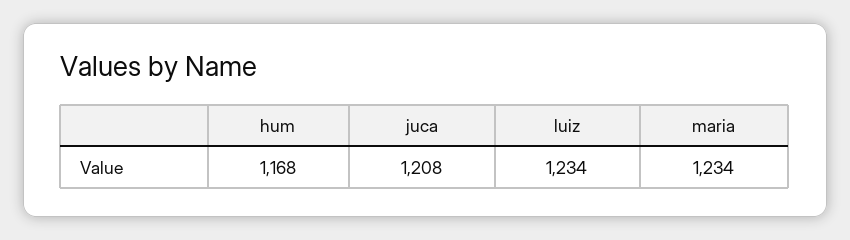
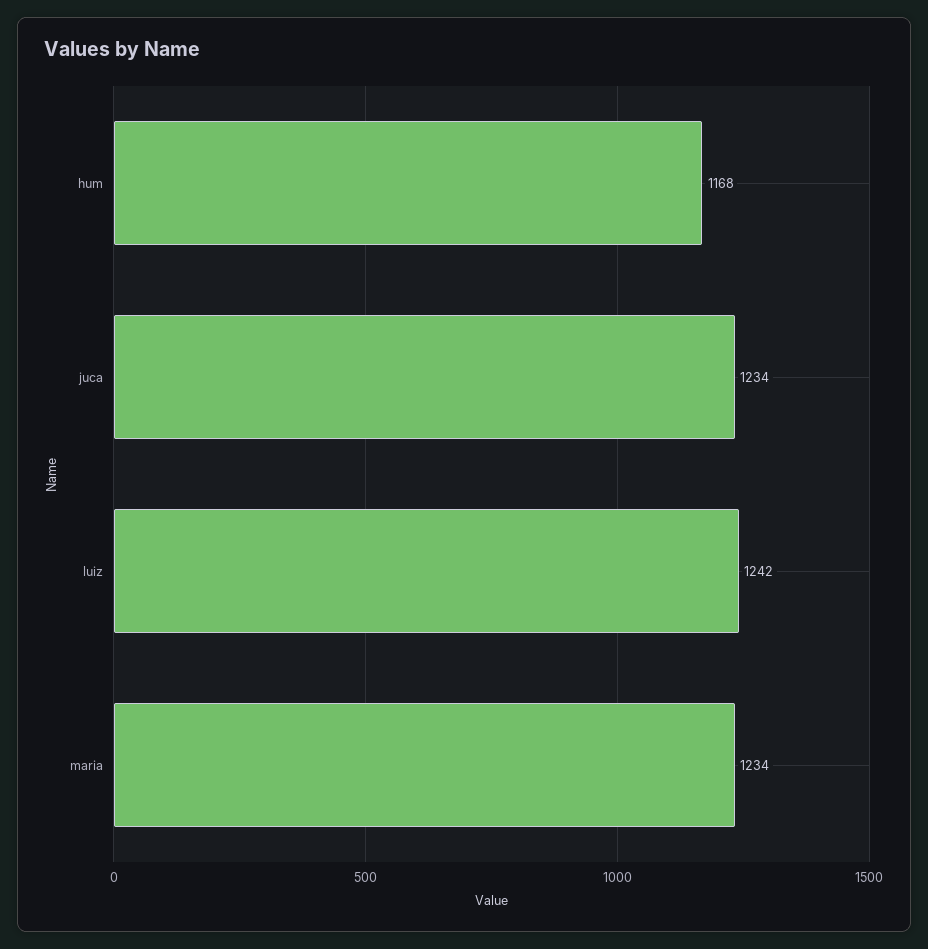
  {
    "hum": 1168,
-   "juca": 1208,
+   "juca": 1234,
-   "luiz": 1234,
+   "luiz": 1242,
    "maria": 1234
  }

